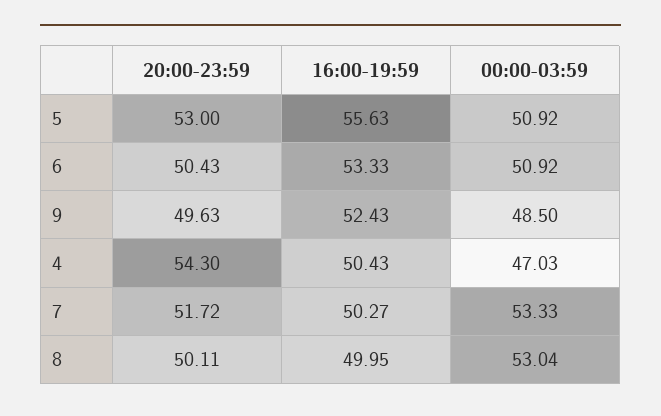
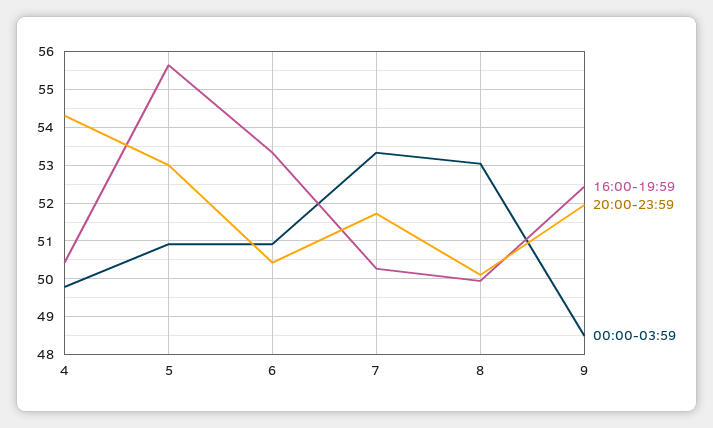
  {
    "20:00-23:59": {
      "5": 53,
      "6": 50.43,
-     "9": 49.63,
+     "9": 52,
      "4": 54.3,
      "7": 51.72,
      "8": 50.11
    },
    "16:00-19:59": {
      "5": 55.63,
      "6": 53.33,
      "9": 52.43,
      "4": 50.43,
      "7": 50.27,
      "8": 49.95
    },
    "00:00-03:59": {
      "5": 50.92,
      "6": 50.92,
      "9": 48.5,
-     "4": 47.03,
+     "4": 49.8,
      "7": 53.33,
      "8": 53.04
    }
  }

